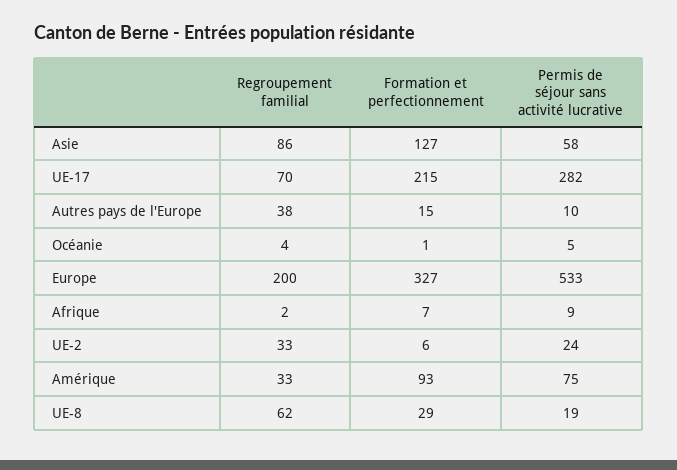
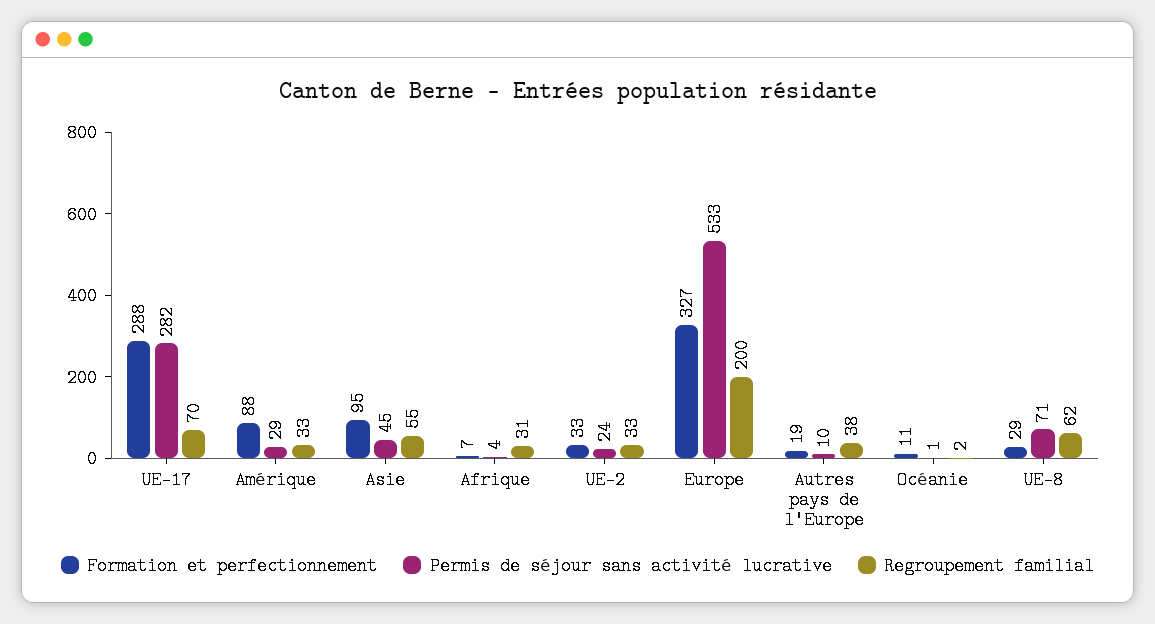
  {
    "Regroupement familial": {
-     "Asie": 86,
+     "Asie": 55,
      "UE-17": 70,
      "Autres pays de l'Europe": 38,
-     "Océanie": 4,
+     "Océanie": 2,
      "Europe": 200,
-     "Afrique": 2,
+     "Afrique": 31,
      "UE-2": 33,
      "Amérique": 33,
      "UE-8": 62
    },
    "Formation et perfectionnement": {
-     "Asie": 127,
+     "Asie": 95,
-     "UE-17": 215,
+     "UE-17": 288,
-     "Autres pays de l'Europe": 15,
+     "Autres pays de l'Europe": 19,
-     "Océanie": 1,
+     "Océanie": 11,
      "Europe": 327,
      "Afrique": 7,
-     "UE-2": 6,
+     "UE-2": 33,
-     "Amérique": 93,
+     "Amérique": 88,
      "UE-8": 29
    },
    "Permis de séjour sans activité lucrative": {
-     "Asie": 58,
+     "Asie": 45,
      "UE-17": 282,
      "Autres pays de l'Europe": 10,
-     "Océanie": 5,
+     "Océanie": 1,
      "Europe": 533,
-     "Afrique": 9,
+     "Afrique": 4,
      "UE-2": 24,
-     "Amérique": 75,
+     "Amérique": 29,
-     "UE-8": 19
+     "UE-8": 71
    }
  }

